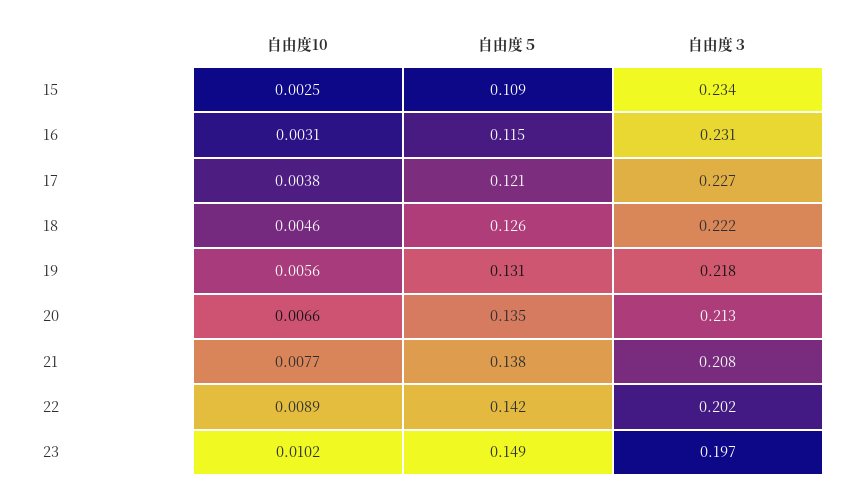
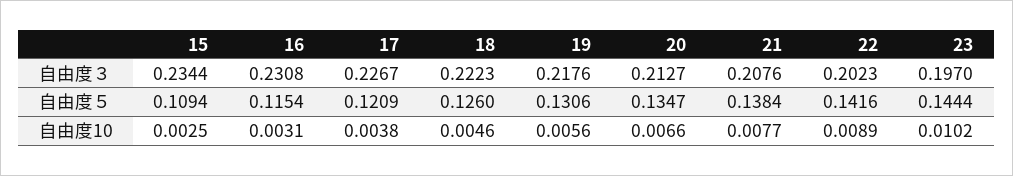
  {
    "自由度10": {
      "15": 0.0025,
      "16": 0.0031,
      "17": 0.0038,
      "18": 0.0046,
      "19": 0.0056,
      "20": 0.0066,
      "21": 0.0077,
      "22": 0.0089,
      "23": 0.0102
    },
    "自由度５": {
      "15": 0.1094,
      "16": 0.1154,
      "17": 0.1209,
      "18": 0.126,
      "19": 0.1306,
      "20": 0.1347,
      "21": 0.1384,
      "22": 0.1416,
-     "23": 0.149
+     "23": 0.1444
    },
    "自由度３": {
      "15": 0.2344,
      "16": 0.2308,
      "17": 0.2267,
      "18": 0.2223,
      "19": 0.2176,
      "20": 0.2127,
      "21": 0.2076,
      "22": 0.2023,
      "23": 0.197
    }
  }

